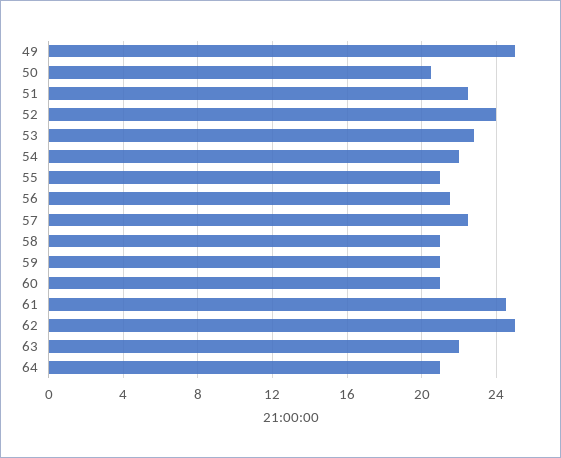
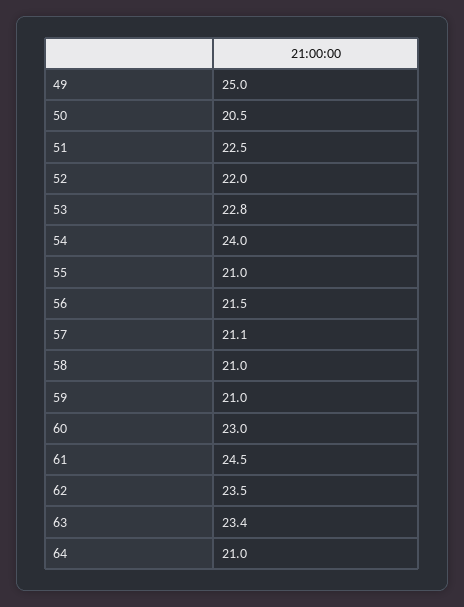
  {
    "49": 25,
    "50": 20.5,
    "51": 22.5,
-   "52": 24,
+   "52": 22,
    "53": 22.8,
-   "54": 22,
+   "54": 24,
    "55": 21,
    "56": 21.5,
-   "57": 22.5,
+   "57": 21.1,
    "58": 21,
    "59": 21,
-   "60": 21,
+   "60": 23,
    "61": 24.5,
-   "62": 25,
+   "62": 23.5,
-   "63": 22,
+   "63": 23.4,
    "64": 21
  }

